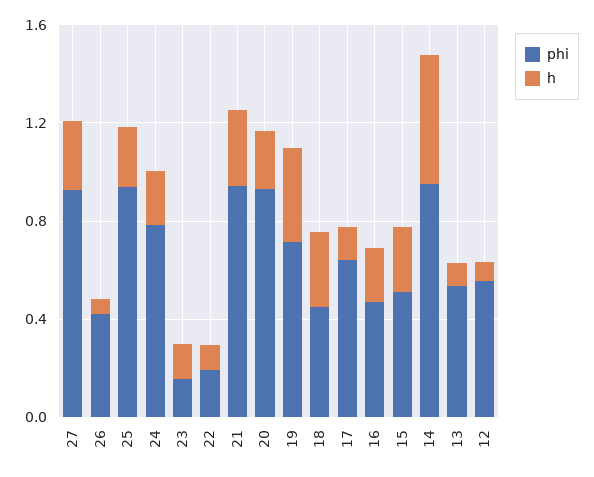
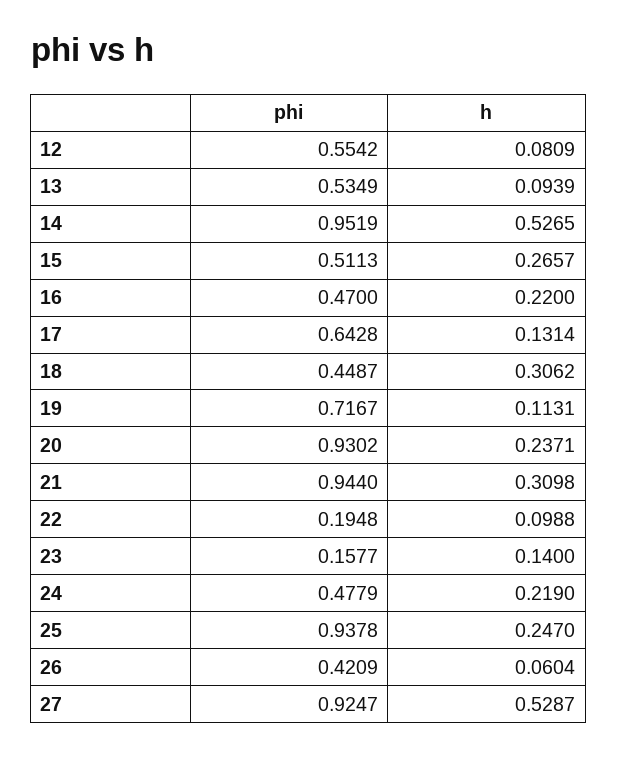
  {
    "phi": {
      "27": 0.9247,
      "26": 0.4209,
      "25": 0.9378,
-     "24": 0.8,
+     "24": 0.4779,
      "23": 0.1577,
      "22": 0.1948,
      "21": 0.944,
      "20": 0.9302,
      "19": 0.7167,
      "18": 0.4487,
      "17": 0.6428,
      "16": 0.47,
      "15": 0.5113,
      "14": 0.9519,
      "13": 0.5349,
      "12": 0.5542
    },
    "h": {
-     "27": 0.3,
+     "27": 0.5287,
      "26": 0.0604,
      "25": 0.247,
      "24": 0.219,
      "23": 0.14,
      "22": 0.0988,
      "21": 0.3098,
      "20": 0.2371,
-     "19": 0.4,
+     "19": 0.1131,
      "18": 0.3062,
      "17": 0.1314,
      "16": 0.22,
      "15": 0.2657,
      "14": 0.5265,
      "13": 0.0939,
      "12": 0.0809
    }
  }

